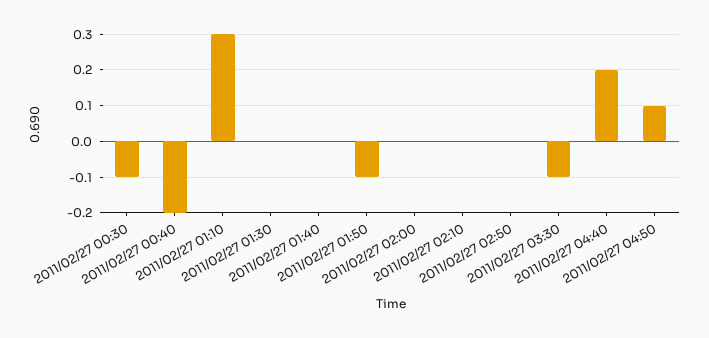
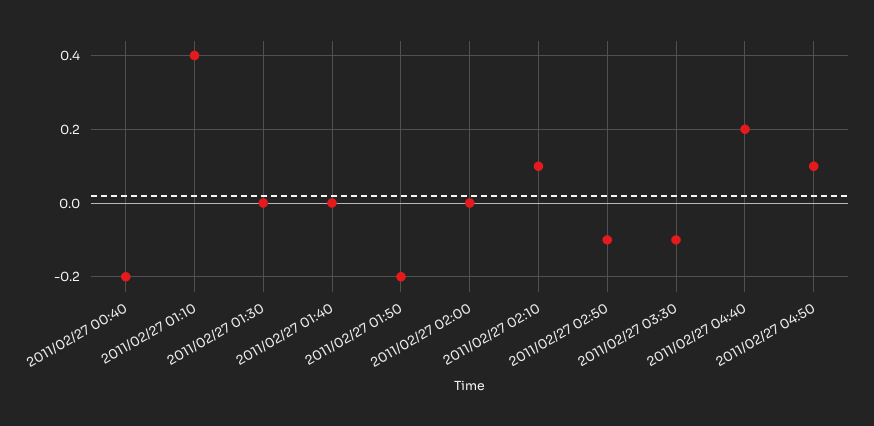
  {
-   "2011/02/27 00:30": -0.1,
    "2011/02/27 00:40": -0.2,
-   "2011/02/27 01:10": 0.3,
+   "2011/02/27 01:10": 0.4,
    "2011/02/27 01:30": 0,
    "2011/02/27 01:40": 0,
-   "2011/02/27 01:50": -0.1,
+   "2011/02/27 01:50": -0.2,
    "2011/02/27 02:00": 0,
-   "2011/02/27 02:10": 0,
+   "2011/02/27 02:10": 0.1,
-   "2011/02/27 02:50": 0,
+   "2011/02/27 02:50": -0.1,
    "2011/02/27 03:30": -0.1,
    "2011/02/27 04:40": 0.2,
    "2011/02/27 04:50": 0.1
  }

